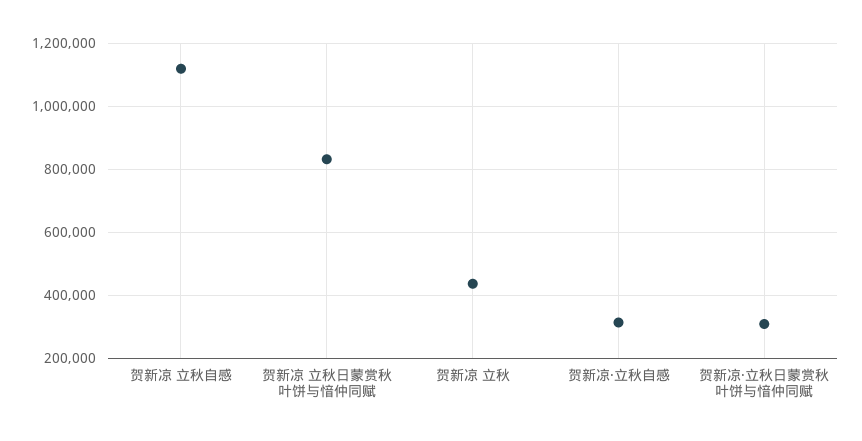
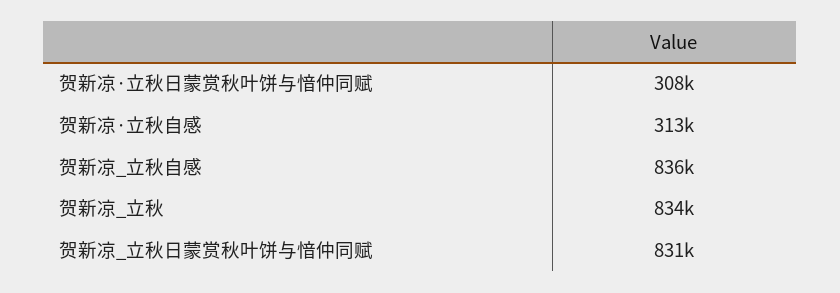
  {
-   "贺新凉 立秋自感": 1120000,
+   "贺新凉 立秋自感": 836000,
    "贺新凉 立秋日蒙赏秋叶饼与愔仲同赋": 831000,
-   "贺新凉 立秋": 440000,
+   "贺新凉 立秋": 834000,
    "贺新凉·立秋自感": 313000,
    "贺新凉·立秋日蒙赏秋叶饼与愔仲同赋": 308000
  }

